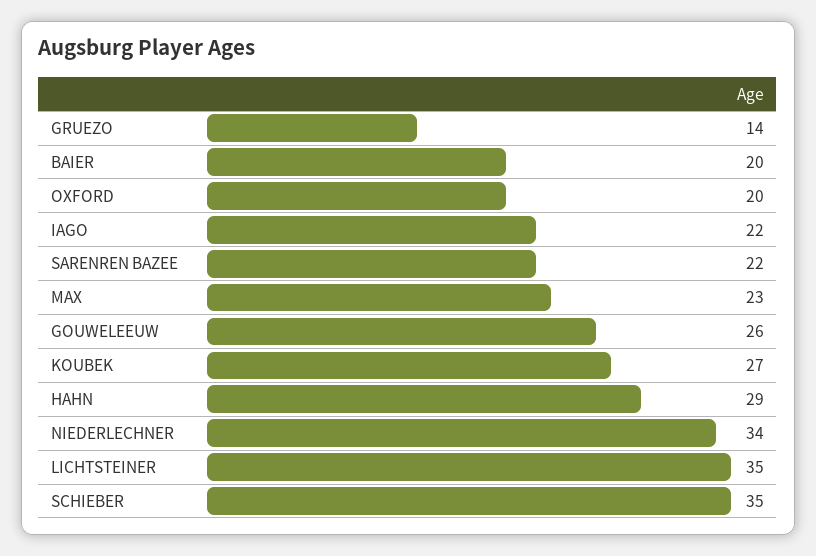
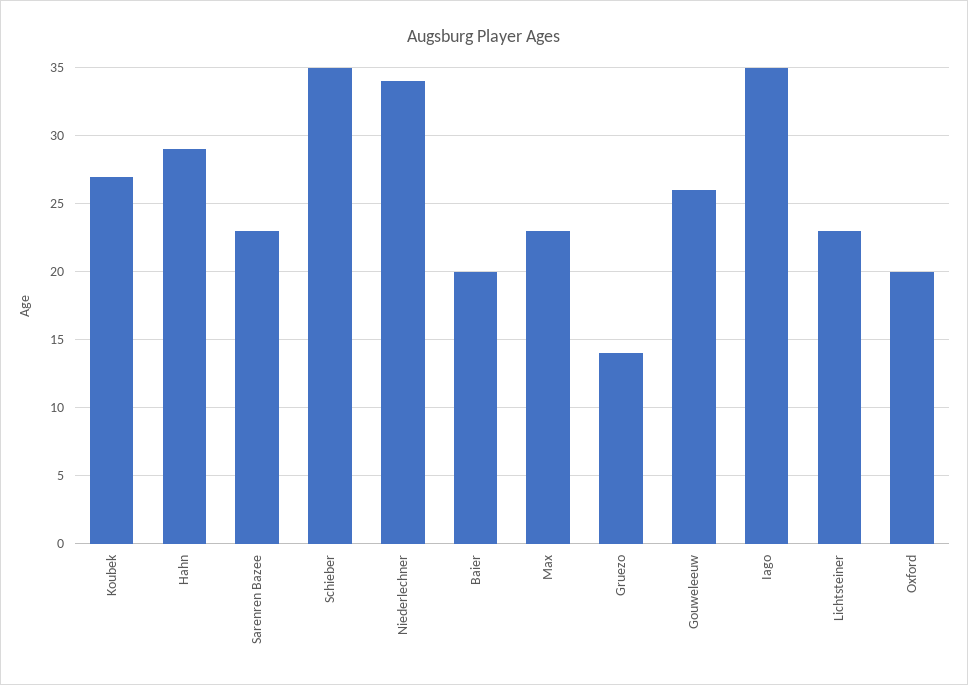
  {
    "GRUEZO": 14,
    "BAIER": 20,
    "OXFORD": 20,
-   "IAGO": 22,
+   "IAGO": 35,
-   "SARENREN BAZEE": 22,
+   "SARENREN BAZEE": 23,
    "MAX": 23,
    "GOUWELEEUW": 26,
    "KOUBEK": 27,
    "HAHN": 29,
    "NIEDERLECHNER": 34,
-   "LICHTSTEINER": 35,
+   "LICHTSTEINER": 23,
    "SCHIEBER": 35
  }

